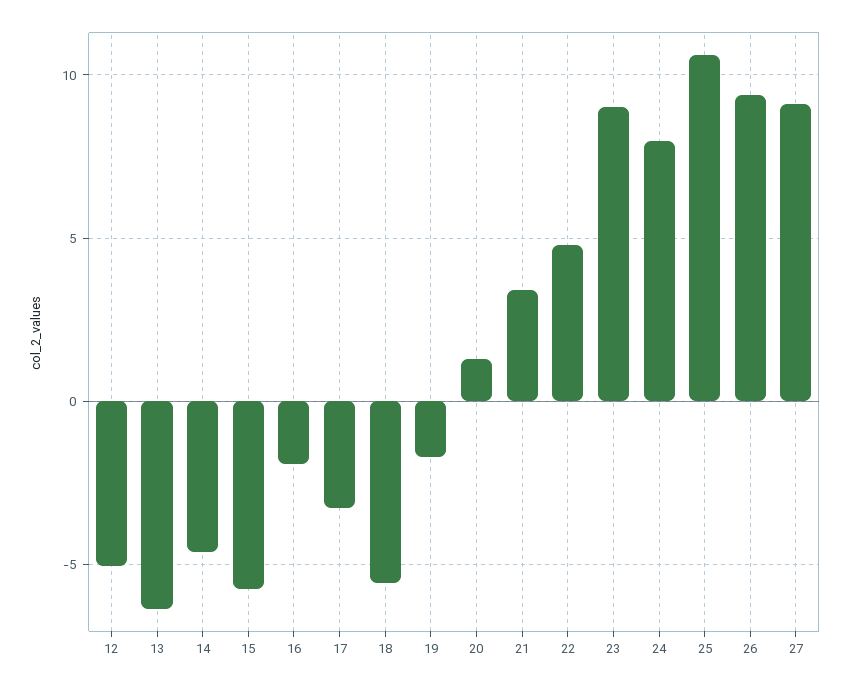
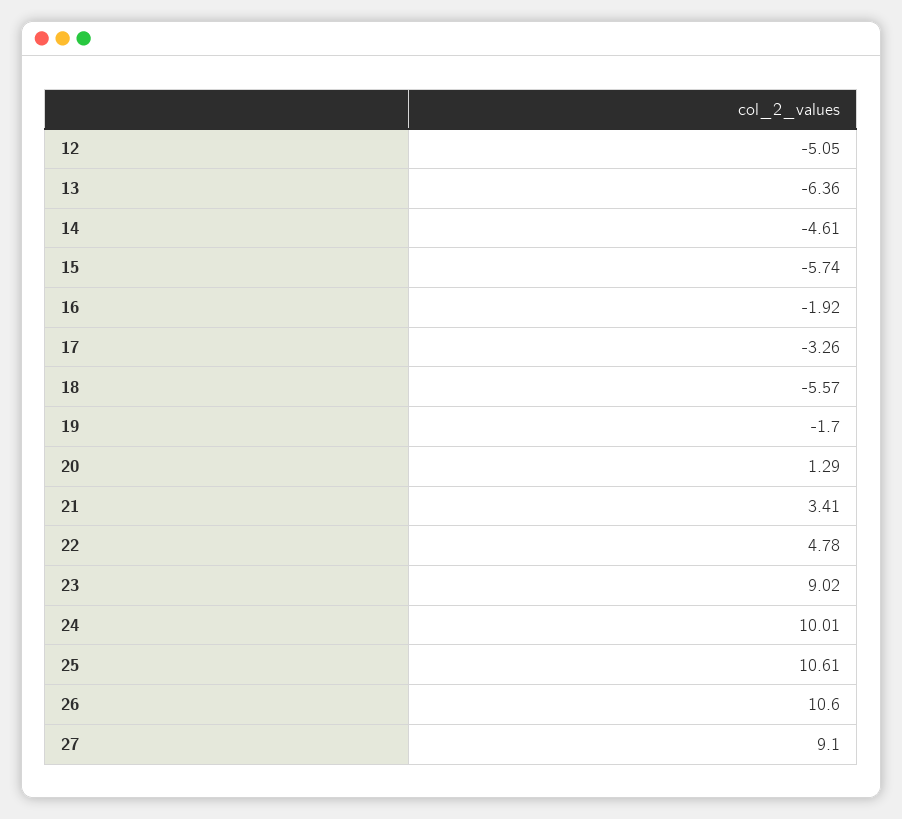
  {
    "12": -5.05,
    "13": -6.36,
    "14": -4.61,
    "15": -5.74,
    "16": -1.92,
    "17": -3.26,
    "18": -5.57,
    "19": -1.7,
    "20": 1.29,
    "21": 3.41,
    "22": 4.78,
    "23": 9.02,
-   "24": 8,
+   "24": 10.01,
    "25": 10.61,
-   "26": 9.5,
+   "26": 10.6,
    "27": 9.1
  }

